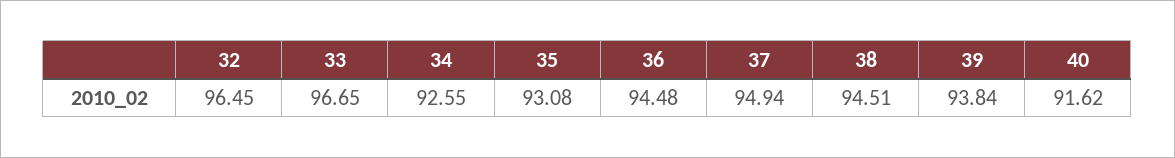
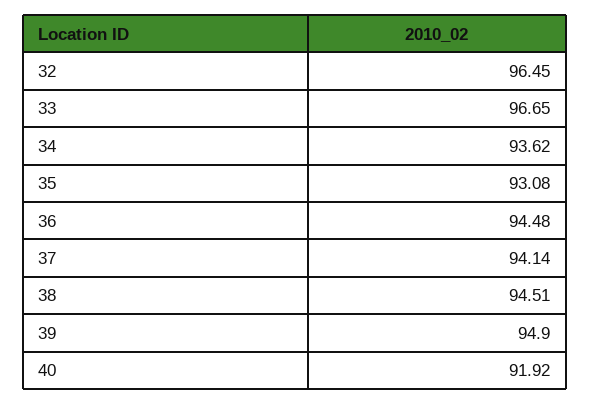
  {
    "32": 96.45,
    "33": 96.65,
-   "34": 92.55,
+   "34": 93.62,
    "35": 93.08,
    "36": 94.48,
-   "37": 94.94,
+   "37": 94.14,
    "38": 94.51,
-   "39": 93.84,
+   "39": 94.9,
-   "40": 91.62
+   "40": 91.92
  }

